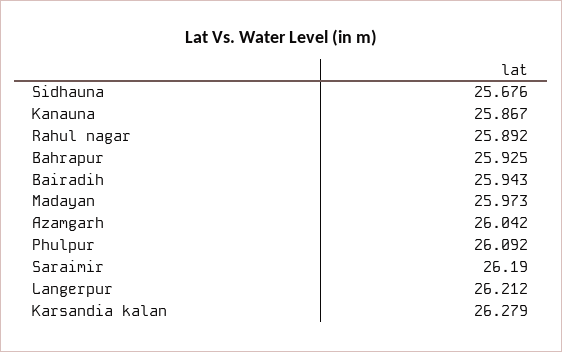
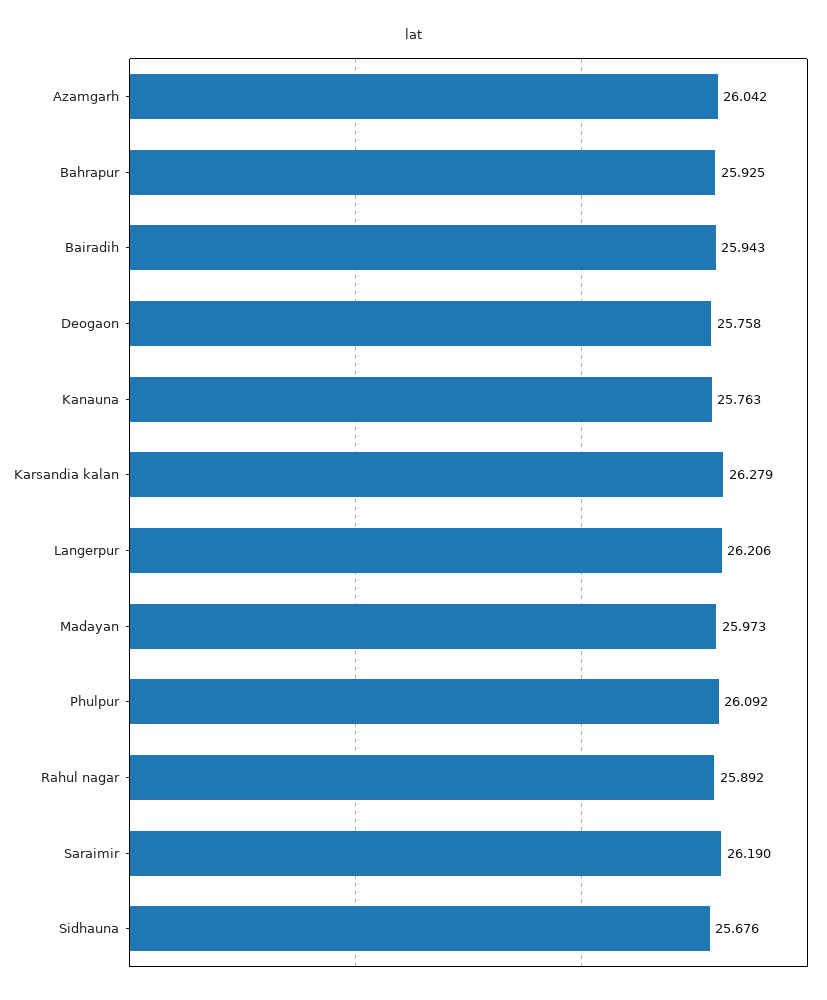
  {
    "Sidhauna": 25.676,
-   "Kanauna": 25.867,
+   "Kanauna": 25.763,
    "Rahul nagar": 25.892,
    "Bahrapur": 25.925,
    "Bairadih": 25.943,
    "Madayan": 25.973,
    "Azamgarh": 26.042,
    "Phulpur": 26.092,
    "Saraimir": 26.19,
-   "Langerpur": 26.212,
+   "Langerpur": 26.206,
-   "Karsandia kalan": 26.279
+   "Karsandia kalan": 26.279,
+   "Deogaon": 25.758
  }

